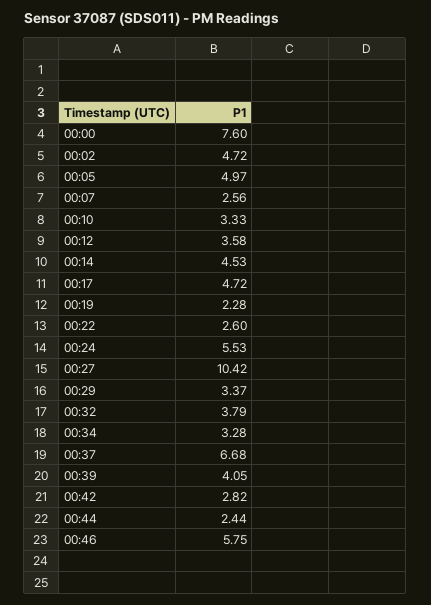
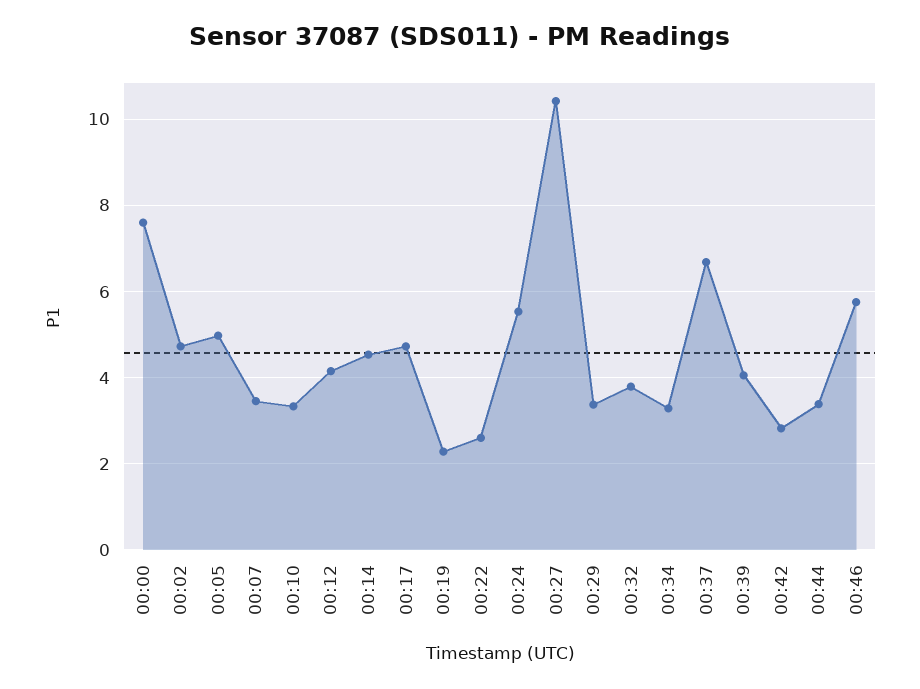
  {
    "00:00": 7.6,
    "00:02": 4.72,
    "00:05": 4.97,
-   "00:07": 2.56,
+   "00:07": 3.4,
    "00:10": 3.33,
-   "00:12": 3.58,
+   "00:12": 4.2,
    "00:14": 4.53,
    "00:17": 4.72,
    "00:19": 2.28,
    "00:22": 2.6,
    "00:24": 5.53,
    "00:27": 10.42,
    "00:29": 3.37,
    "00:32": 3.79,
    "00:34": 3.28,
    "00:37": 6.68,
    "00:39": 4.05,
    "00:42": 2.82,
-   "00:44": 2.44,
+   "00:44": 3.4,
    "00:46": 5.75
  }

